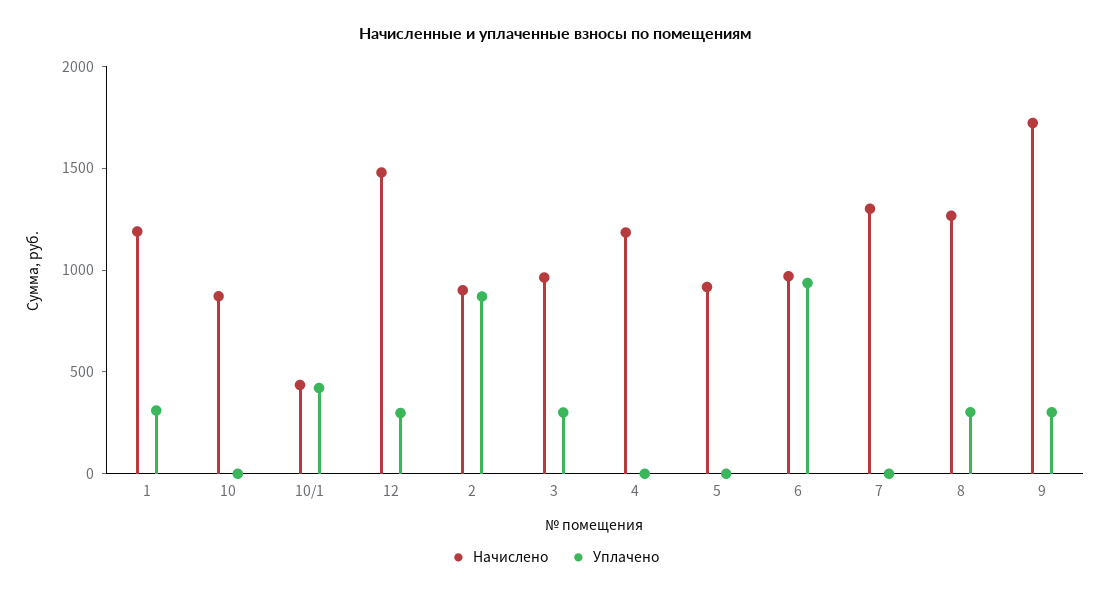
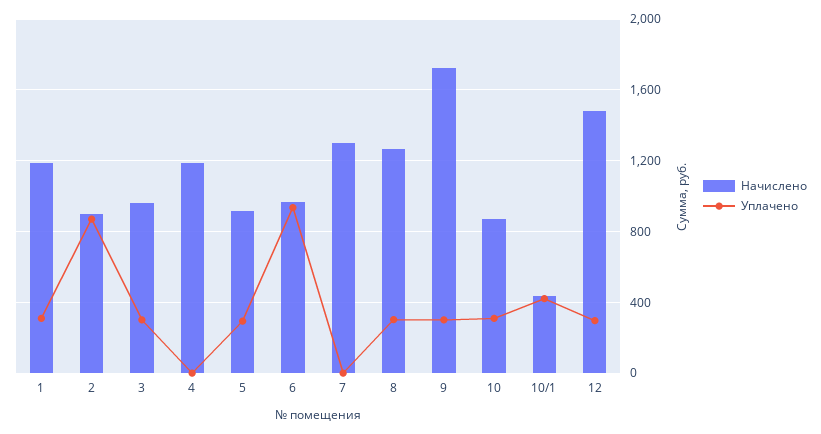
  {
    "Начислено": {
      "1": 1200,
      "10": 850,
      "10/1": 450,
      "12": 1500,
      "2": 900,
      "3": 950,
      "4": 1200,
      "5": 900,
      "6": 950,
      "7": 1300,
      "8": 1250,
      "9": 1700
    },
    "Уплачено": {
      "1": 300,
-     "10": 0,
+     "10": 300,
      "10/1": 400,
      "12": 300,
      "2": 850,
      "3": 300,
      "4": 0,
-     "5": 0,
+     "5": 300,
      "6": 950,
      "7": 0,
      "8": 300,
      "9": 300
    }
  }

